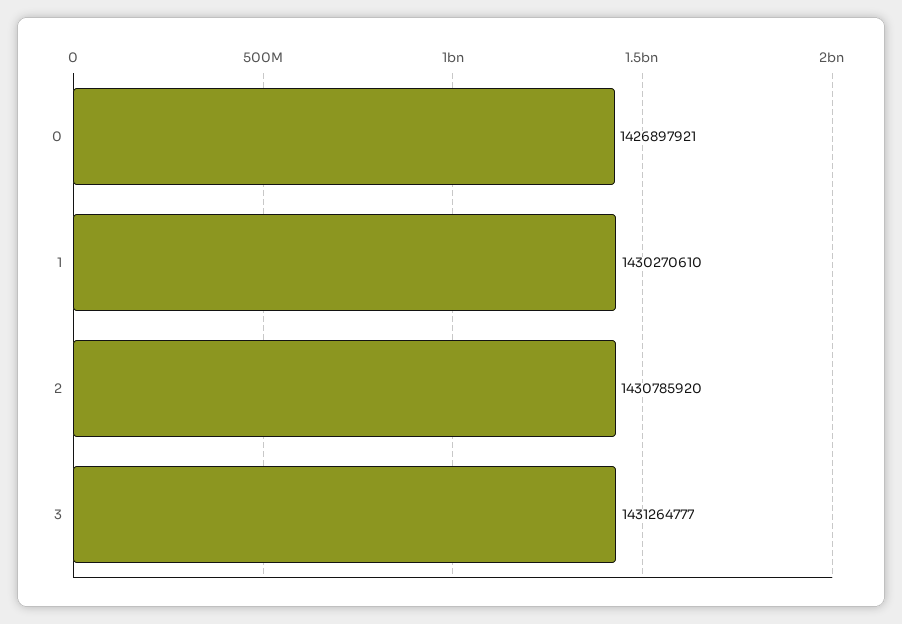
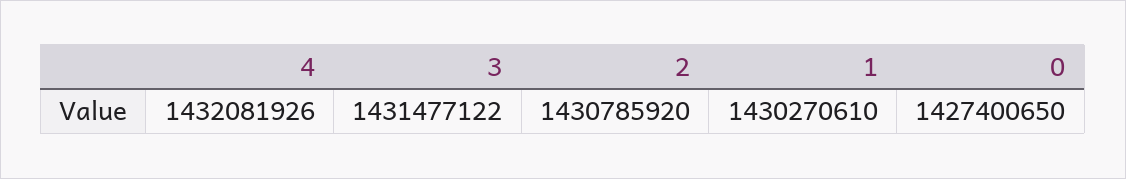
  {
-   "0": 1426897921,
+   "0": 1427400650,
    "1": 1430270610,
    "2": 1430785920,
-   "3": 1431264777
+   "3": 1431477122,
+   "4": 1432081926
  }

